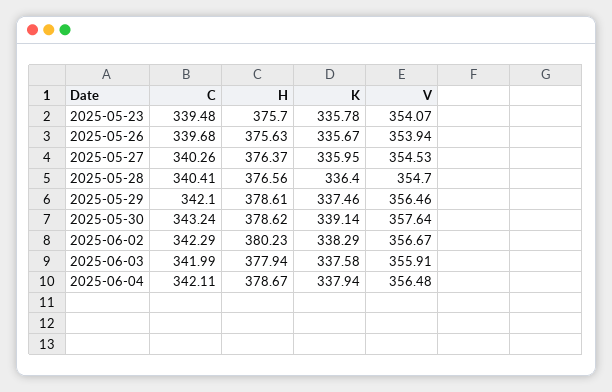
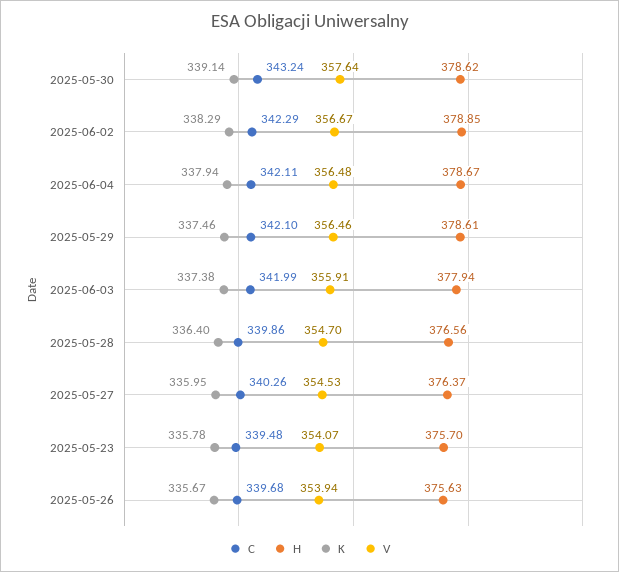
  {
    "C": {
      "2025-05-23": 339.48,
      "2025-05-26": 339.68,
      "2025-05-27": 340.26,
-     "2025-05-28": 340.41,
+     "2025-05-28": 339.86,
      "2025-05-29": 342.1,
      "2025-05-30": 343.24,
      "2025-06-02": 342.29,
      "2025-06-03": 341.99,
      "2025-06-04": 342.11
    },
    "H": {
      "2025-05-23": 375.7,
      "2025-05-26": 375.63,
      "2025-05-27": 376.37,
      "2025-05-28": 376.56,
      "2025-05-29": 378.61,
      "2025-05-30": 378.62,
-     "2025-06-02": 380.23,
+     "2025-06-02": 378.85,
      "2025-06-03": 377.94,
      "2025-06-04": 378.67
    },
    "K": {
      "2025-05-23": 335.78,
      "2025-05-26": 335.67,
      "2025-05-27": 335.95,
      "2025-05-28": 336.4,
      "2025-05-29": 337.46,
      "2025-05-30": 339.14,
      "2025-06-02": 338.29,
-     "2025-06-03": 337.58,
+     "2025-06-03": 337.38,
      "2025-06-04": 337.94
    },
    "V": {
      "2025-05-23": 354.07,
      "2025-05-26": 353.94,
      "2025-05-27": 354.53,
      "2025-05-28": 354.7,
      "2025-05-29": 356.46,
      "2025-05-30": 357.64,
      "2025-06-02": 356.67,
      "2025-06-03": 355.91,
      "2025-06-04": 356.48
    }
  }

